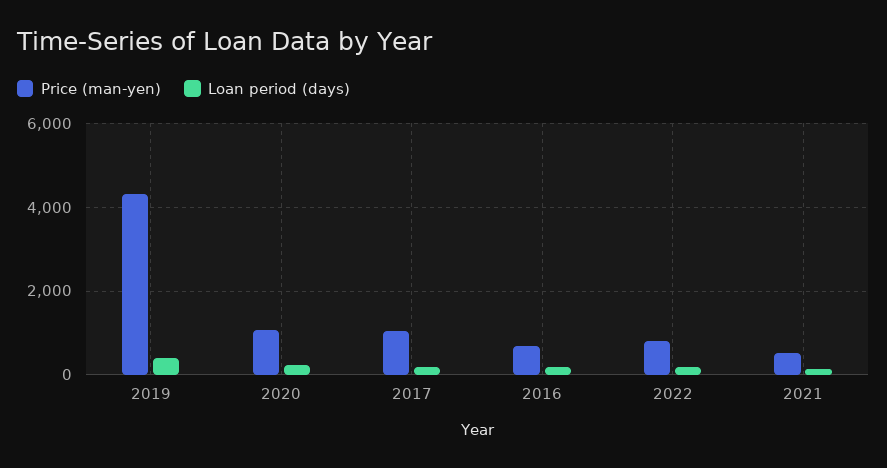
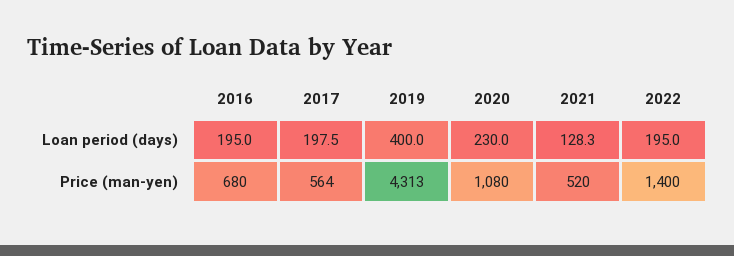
  {
    "Price (man-yen)": {
      "2019": 4313,
      "2020": 1080,
-     "2017": 1000,
+     "2017": 564,
      "2016": 680,
-     "2022": 800,
+     "2022": 1400,
      "2021": 520
    },
    "Loan period (days)": {
      "2019": 400,
      "2020": 230,
      "2017": 197.5,
      "2016": 195,
      "2022": 195,
      "2021": 128.3
    }
  }

